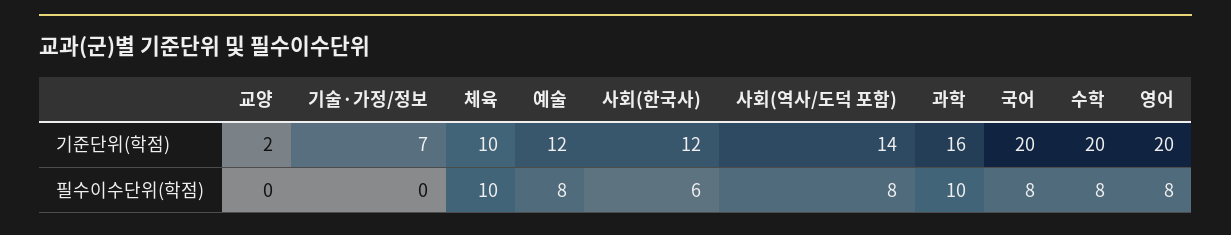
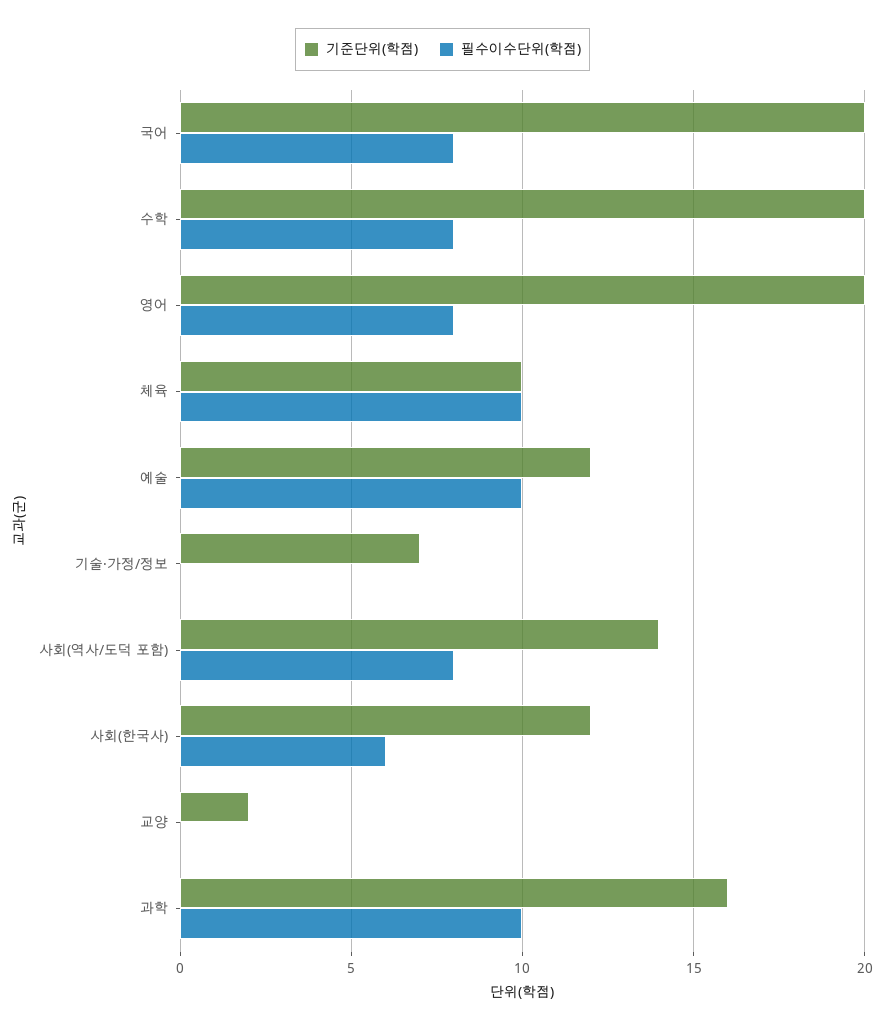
  {
    "기준단위(학점)": {
      "교양": 2,
      "기술·가정/정보": 7,
      "체육": 10,
      "예술": 12,
      "사회(한국사)": 12,
      "사회(역사/도덕 포함)": 14,
      "과학": 16,
      "국어": 20,
      "수학": 20,
      "영어": 20
    },
    "필수이수단위(학점)": {
      "교양": 0,
      "기술·가정/정보": 0,
      "체육": 10,
-     "예술": 8,
+     "예술": 10,
      "사회(한국사)": 6,
      "사회(역사/도덕 포함)": 8,
      "과학": 10,
      "국어": 8,
      "수학": 8,
      "영어": 8
    }
  }

